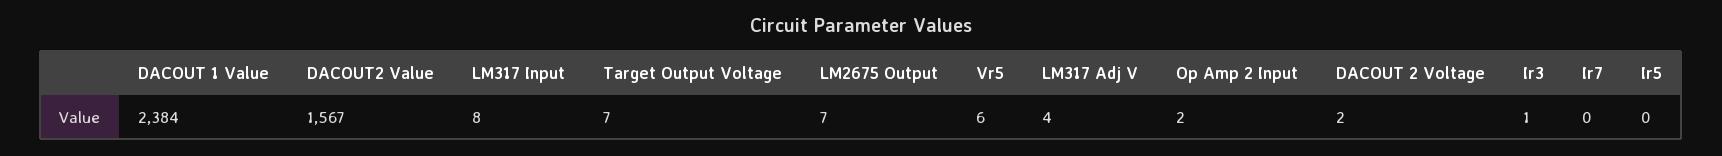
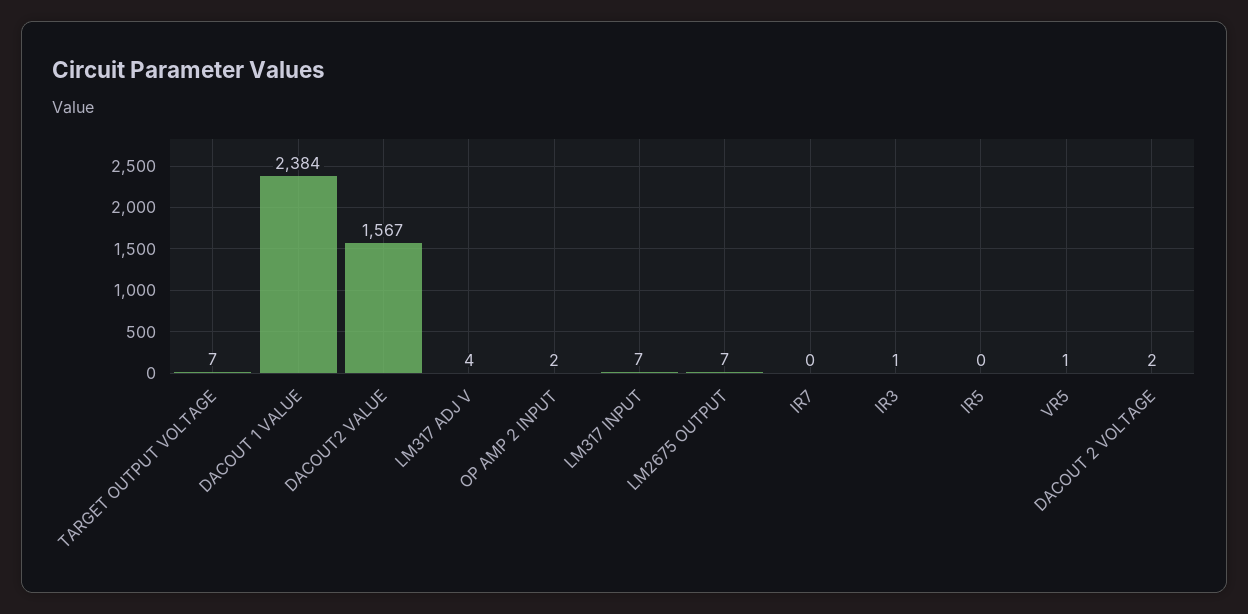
  {
    "DACOUT 1 Value": 2384,
    "DACOUT2 Value": 1567,
-   "LM317 Input": 8,
+   "LM317 Input": 7,
    "Target Output Voltage": 7,
    "LM2675 Output": 7,
-   "Vr5": 6,
+   "Vr5": 1,
    "LM317 Adj V": 4,
    "Op Amp 2 Input": 2,
    "DACOUT 2 Voltage": 2,
    "Ir3": 1,
    "Ir7": 0,
    "Ir5": 0
  }

